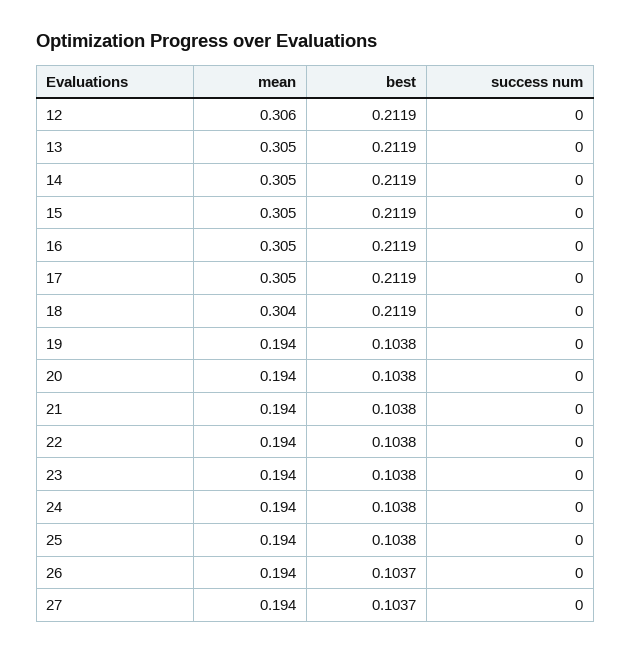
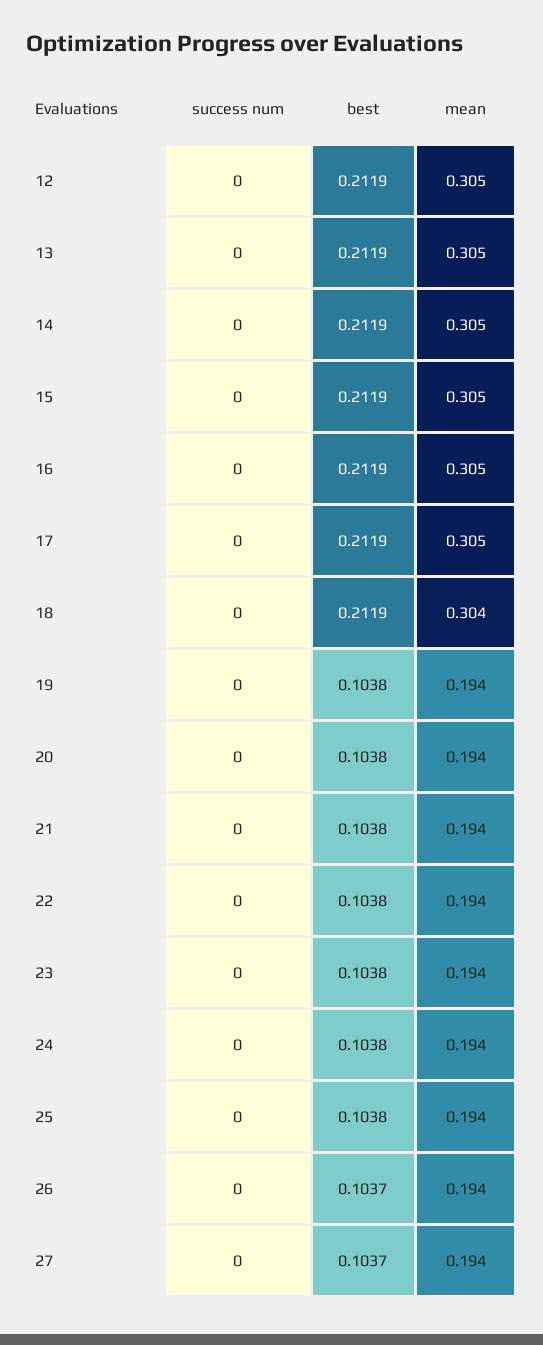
  {
    "mean": {
-     "12": 0.306,
+     "12": 0.305,
      "13": 0.305,
      "14": 0.305,
      "15": 0.305,
      "16": 0.305,
      "17": 0.305,
      "18": 0.304,
      "19": 0.194,
      "20": 0.194,
      "21": 0.194,
      "22": 0.194,
      "23": 0.194,
      "24": 0.194,
      "25": 0.194,
      "26": 0.194,
      "27": 0.194
    },
    "best": {
      "12": 0.2119,
      "13": 0.2119,
      "14": 0.2119,
      "15": 0.2119,
      "16": 0.2119,
      "17": 0.2119,
      "18": 0.2119,
      "19": 0.1038,
      "20": 0.1038,
      "21": 0.1038,
      "22": 0.1038,
      "23": 0.1038,
      "24": 0.1038,
      "25": 0.1038,
      "26": 0.1037,
      "27": 0.1037
    },
    "success num": {
      "12": 0,
      "13": 0,
      "14": 0,
      "15": 0,
      "16": 0,
      "17": 0,
      "18": 0,
      "19": 0,
      "20": 0,
      "21": 0,
      "22": 0,
      "23": 0,
      "24": 0,
      "25": 0,
      "26": 0,
      "27": 0
    }
  }

